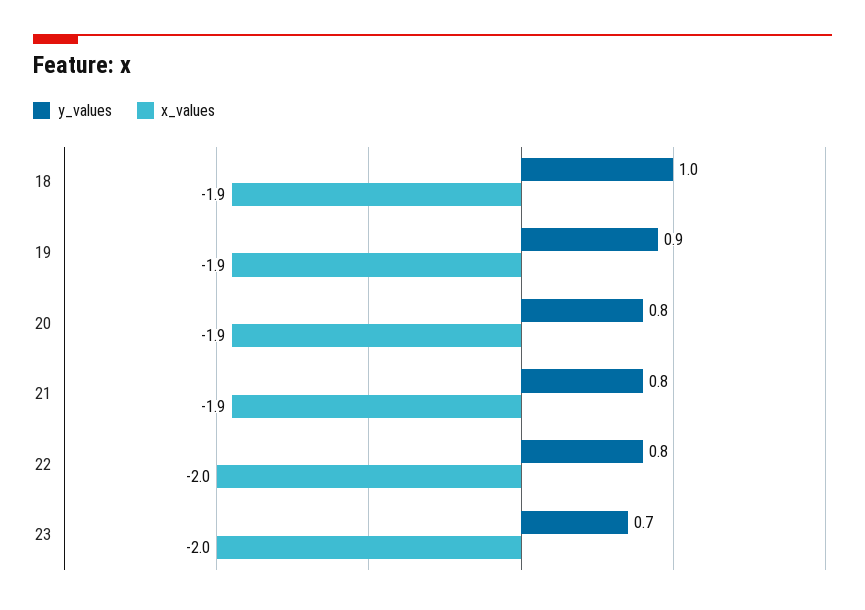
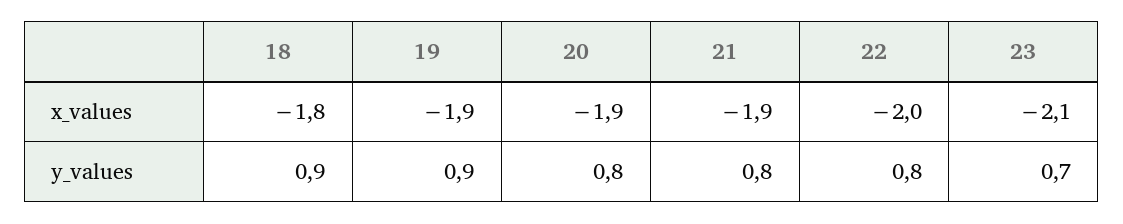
  {
    "y_values": {
-     "18": 1,
+     "18": 0.9,
      "19": 0.9,
      "20": 0.8,
      "21": 0.8,
      "22": 0.8,
      "23": 0.7
    },
    "x_values": {
-     "18": -1.9,
+     "18": -1.8,
      "19": -1.9,
      "20": -1.9,
      "21": -1.9,
      "22": -2,
-     "23": -2
+     "23": -2.1
    }
  }

